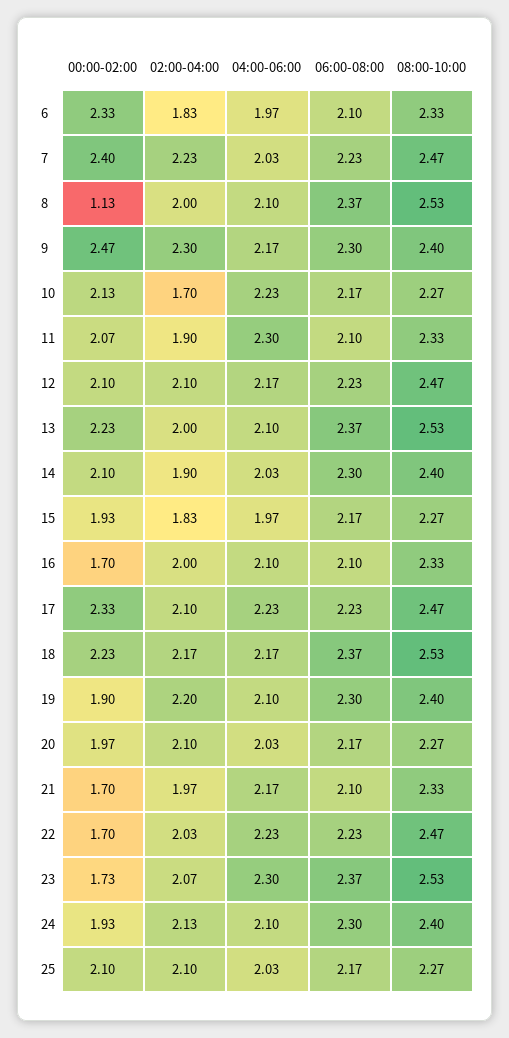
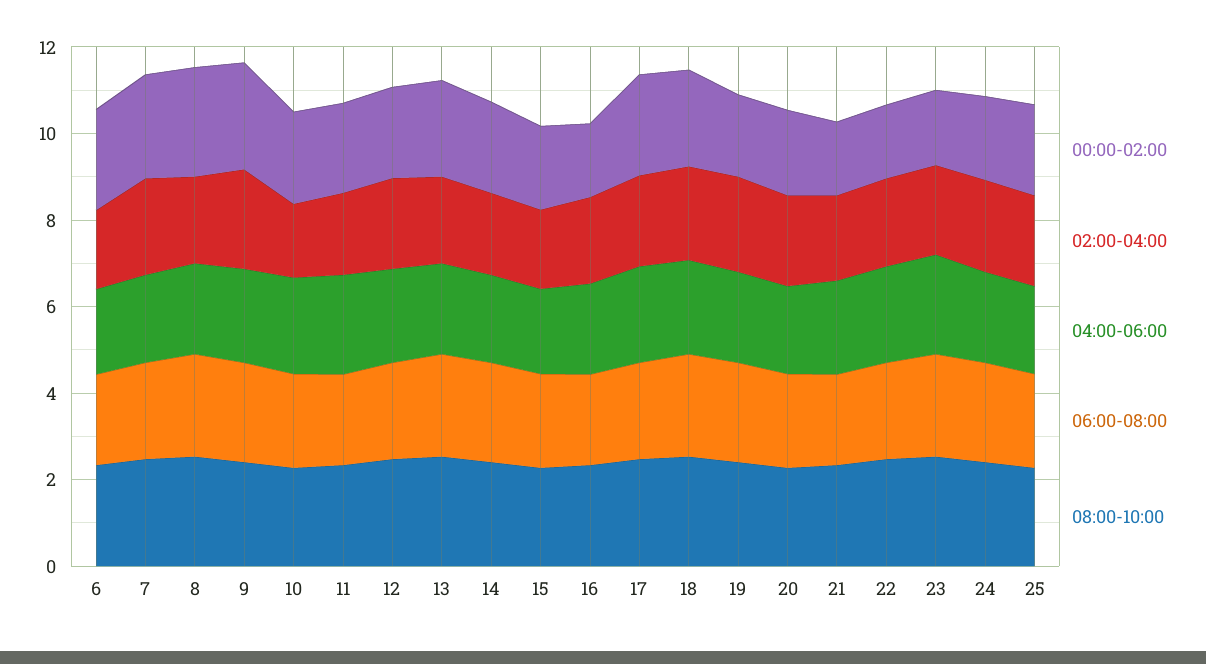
  {
    "00:00-02:00": {
      "6": 2.33,
      "7": 2.4,
-     "8": 1.13,
+     "8": 2.5,
      "9": 2.47,
      "10": 2.13,
      "11": 2.07,
      "12": 2.1,
      "13": 2.23,
      "14": 2.1,
      "15": 1.93,
      "16": 1.7,
      "17": 2.33,
      "18": 2.23,
      "19": 1.9,
      "20": 1.97,
      "21": 1.7,
      "22": 1.7,
      "23": 1.73,
      "24": 1.93,
      "25": 2.1
    },
    "02:00-04:00": {
      "6": 1.83,
      "7": 2.23,
      "8": 2,
      "9": 2.3,
      "10": 1.7,
      "11": 1.9,
      "12": 2.1,
      "13": 2,
      "14": 1.9,
      "15": 1.83,
      "16": 2,
      "17": 2.1,
      "18": 2.17,
      "19": 2.2,
      "20": 2.1,
      "21": 1.97,
      "22": 2.03,
      "23": 2.07,
      "24": 2.13,
      "25": 2.1
    },
    "04:00-06:00": {
      "6": 1.97,
      "7": 2.03,
      "8": 2.1,
      "9": 2.17,
      "10": 2.23,
      "11": 2.3,
      "12": 2.17,
      "13": 2.1,
      "14": 2.03,
      "15": 1.97,
      "16": 2.1,
      "17": 2.23,
      "18": 2.17,
      "19": 2.1,
      "20": 2.03,
      "21": 2.17,
      "22": 2.23,
      "23": 2.3,
      "24": 2.1,
      "25": 2.03
    },
    "06:00-08:00": {
      "6": 2.1,
      "7": 2.23,
      "8": 2.37,
      "9": 2.3,
      "10": 2.17,
      "11": 2.1,
      "12": 2.23,
      "13": 2.37,
      "14": 2.3,
      "15": 2.17,
      "16": 2.1,
      "17": 2.23,
      "18": 2.37,
      "19": 2.3,
      "20": 2.17,
      "21": 2.1,
      "22": 2.23,
      "23": 2.37,
      "24": 2.3,
      "25": 2.17
    },
    "08:00-10:00": {
      "6": 2.33,
      "7": 2.47,
      "8": 2.53,
      "9": 2.4,
      "10": 2.27,
      "11": 2.33,
      "12": 2.47,
      "13": 2.53,
      "14": 2.4,
      "15": 2.27,
      "16": 2.33,
      "17": 2.47,
      "18": 2.53,
      "19": 2.4,
      "20": 2.27,
      "21": 2.33,
      "22": 2.47,
      "23": 2.53,
      "24": 2.4,
      "25": 2.27
    }
  }

